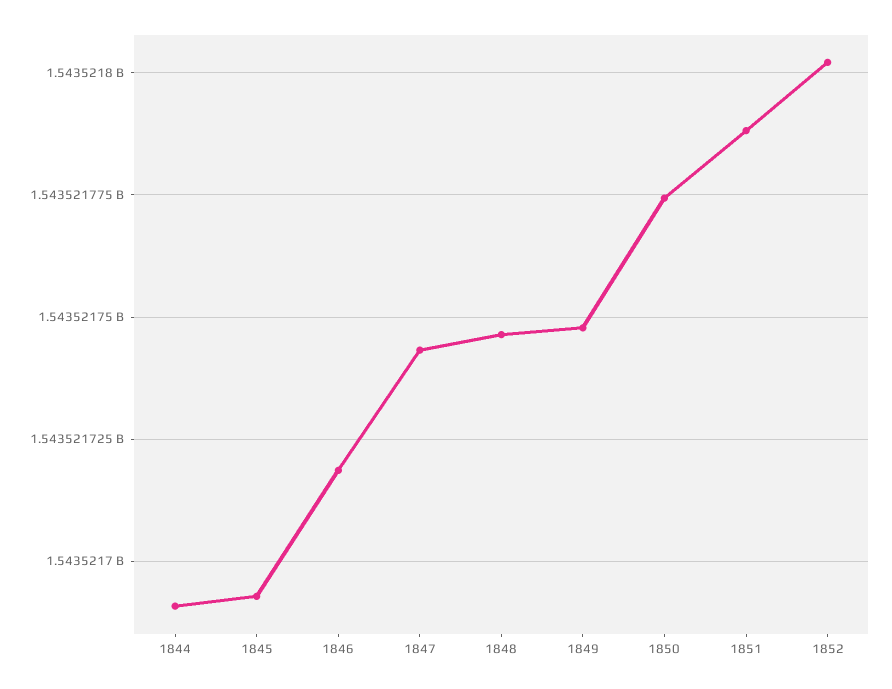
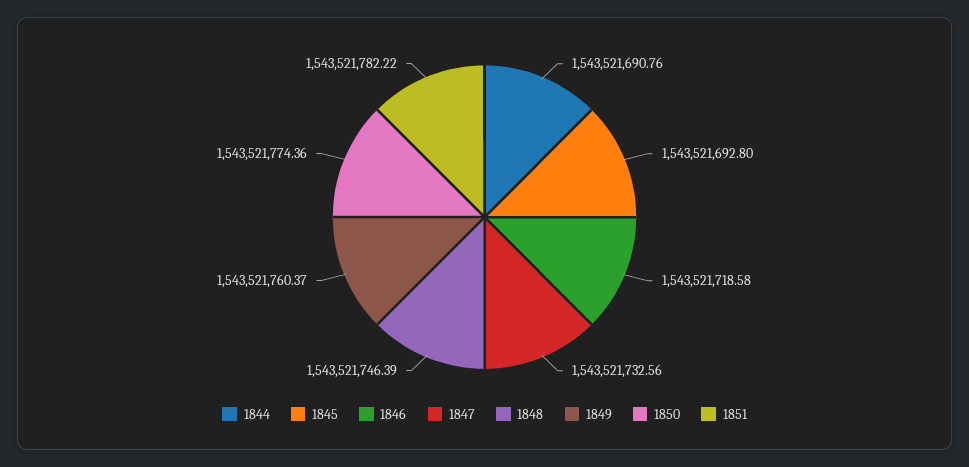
  {
    "1844": 1543521690.76,
    "1845": 1543521692.8,
    "1846": 1543521718.58,
-   "1847": 1543521742.5,
+   "1847": 1543521732.56,
    "1848": 1543521746.39,
-   "1849": 1543521747.5,
+   "1849": 1543521760.37,
    "1850": 1543521774.36,
-   "1851": 1543521787.5,
+   "1851": 1543521782.22
-   "1852": 1543521802.5
  }

